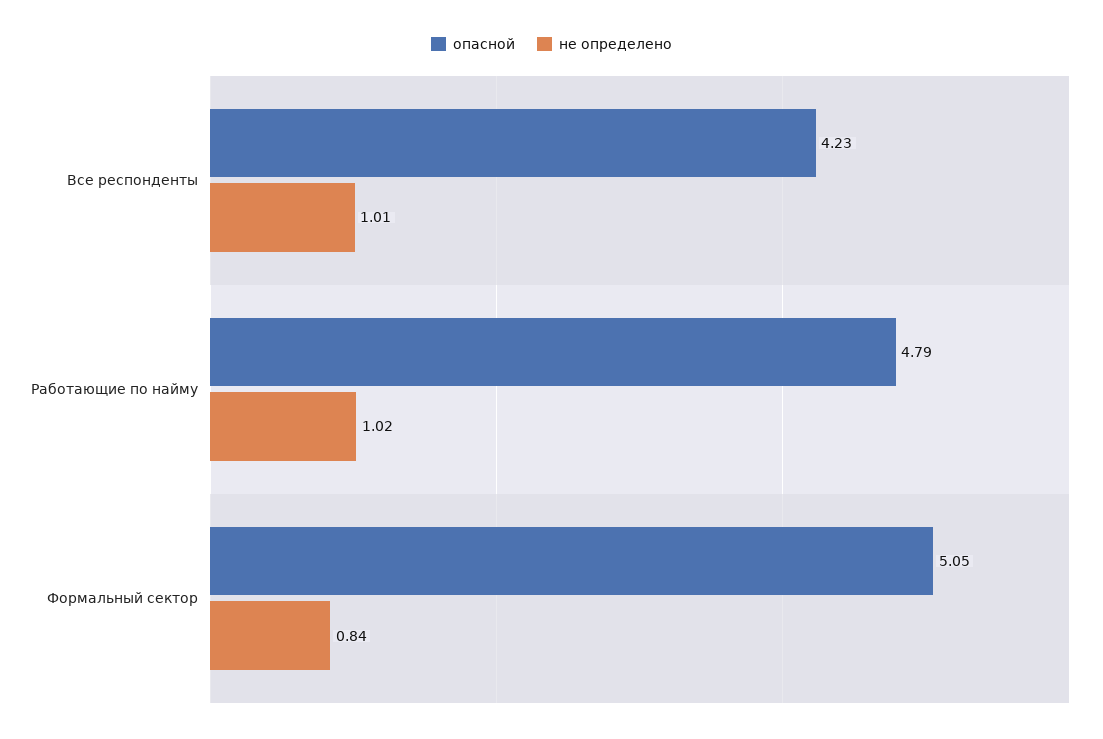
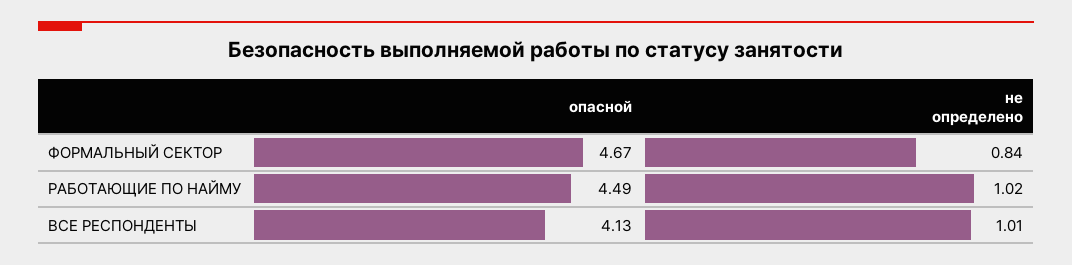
  {
    "опасной": {
-     "Все респонденты": 4.23,
+     "Все респонденты": 4.13,
-     "Работающие по найму": 4.79,
+     "Работающие по найму": 4.49,
-     "Формальный сектор": 5.05
+     "Формальный сектор": 4.67
    },
    "не определено": {
      "Все респонденты": 1.01,
      "Работающие по найму": 1.02,
      "Формальный сектор": 0.84
    }
  }

